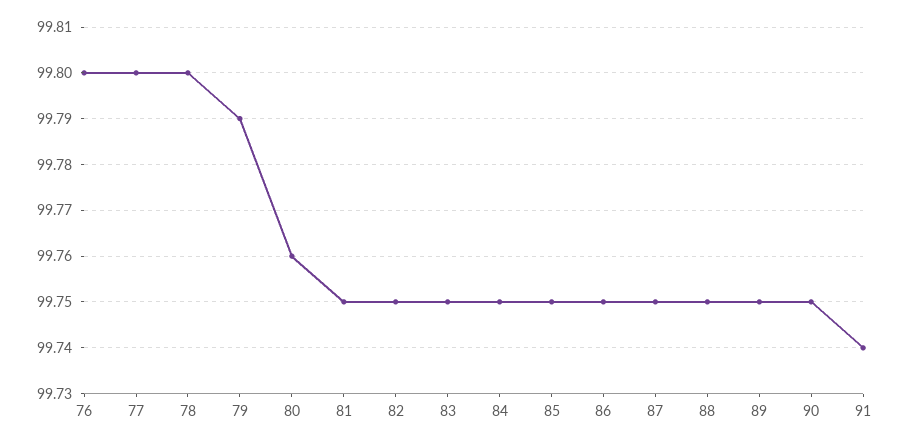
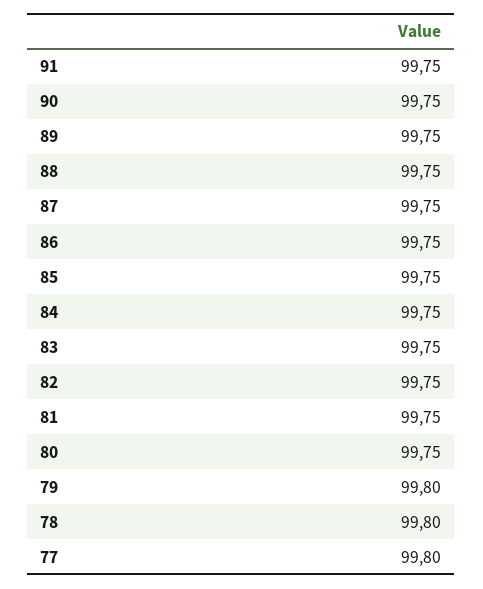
  {
-   "76": 99.8,
    "77": 99.8,
    "78": 99.8,
-   "79": 99.79,
+   "79": 99.8,
-   "80": 99.76,
+   "80": 99.75,
    "81": 99.75,
    "82": 99.75,
    "83": 99.75,
    "84": 99.75,
    "85": 99.75,
    "86": 99.75,
    "87": 99.75,
    "88": 99.75,
    "89": 99.75,
    "90": 99.75,
-   "91": 99.74
+   "91": 99.75
  }

